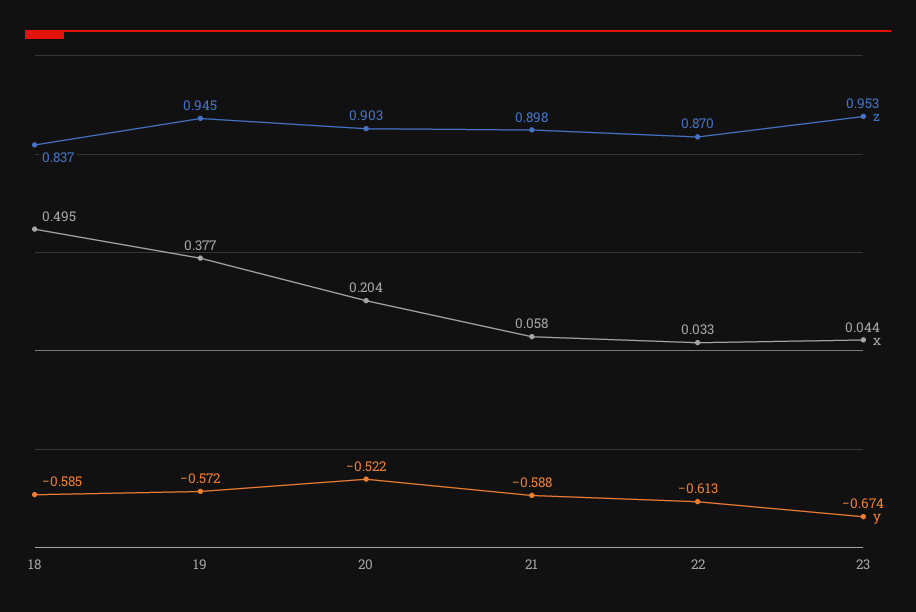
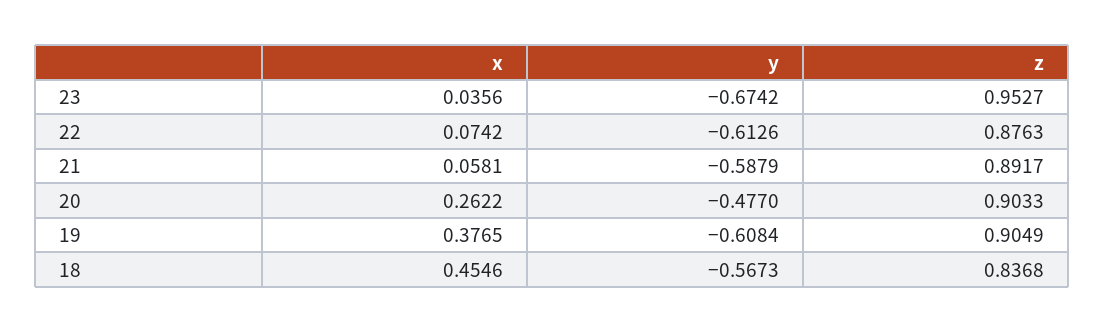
  {
    "z": {
      "18": 0.8368,
-     "19": 0.945,
+     "19": 0.9049,
      "20": 0.9033,
-     "21": 0.898,
+     "21": 0.8917,
-     "22": 0.87,
+     "22": 0.8763,
      "23": 0.9527
    },
    "x": {
-     "18": 0.495,
+     "18": 0.4546,
      "19": 0.3765,
-     "20": 0.204,
+     "20": 0.2622,
      "21": 0.0581,
-     "22": 0.033,
+     "22": 0.0742,
-     "23": 0.044
+     "23": 0.0356
    },
    "y": {
-     "18": -0.585,
+     "18": -0.5673,
-     "19": -0.572,
+     "19": -0.6084,
-     "20": -0.522,
+     "20": -0.477,
      "21": -0.5879,
      "22": -0.6126,
      "23": -0.6742
    }
  }

